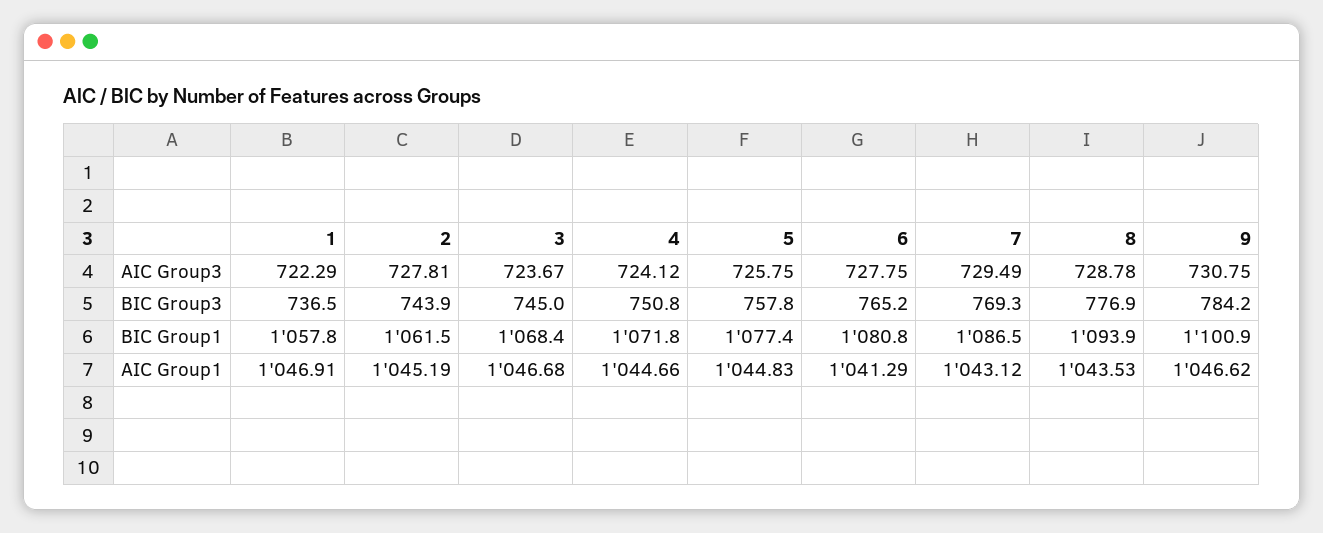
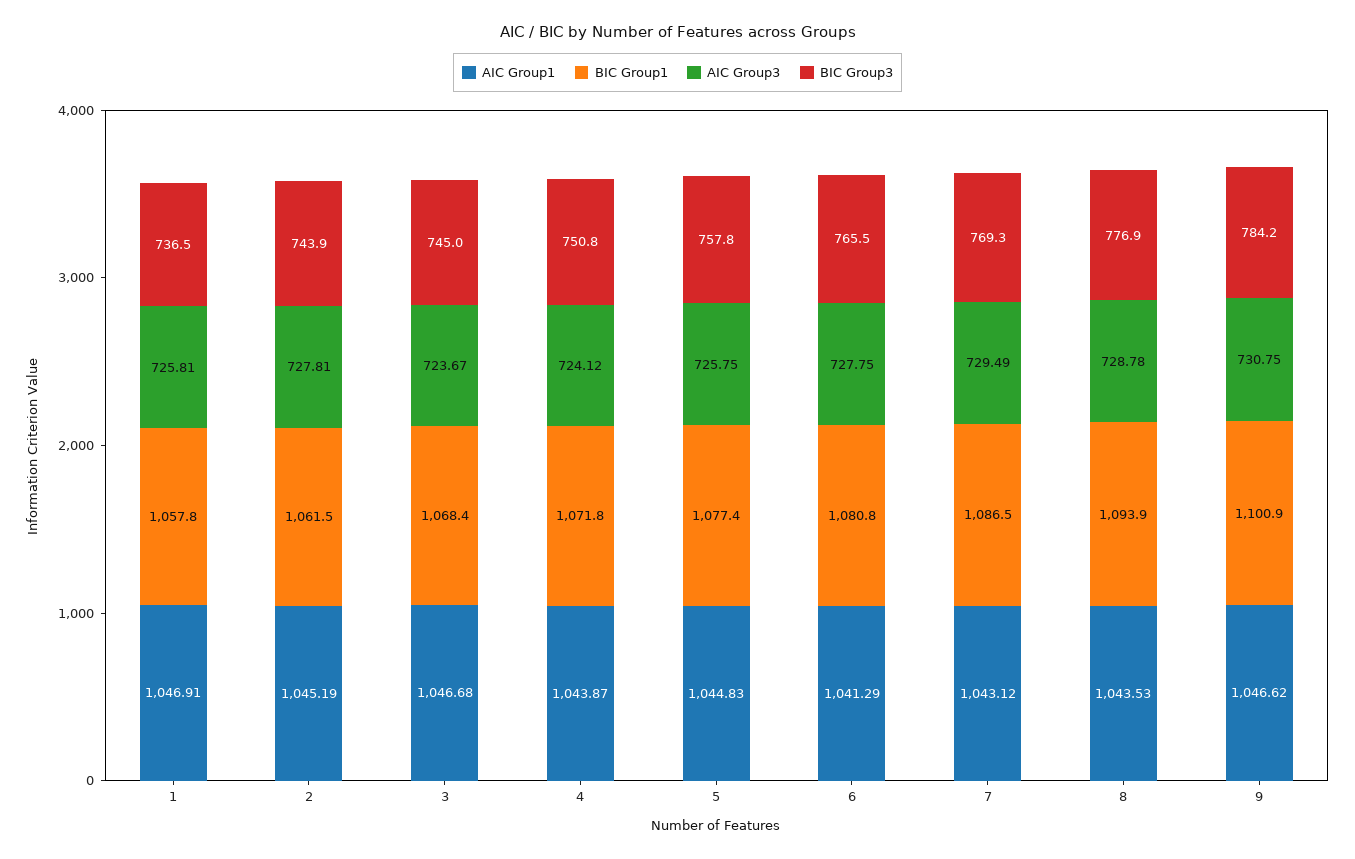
  {
    "AIC Group3": {
-     "1": 722.29,
+     "1": 725.81,
      "2": 727.81,
      "3": 723.67,
      "4": 724.12,
      "5": 725.75,
      "6": 727.75,
      "7": 729.49,
      "8": 728.78,
      "9": 730.75
    },
    "BIC Group3": {
      "1": 736.5,
      "2": 743.9,
      "3": 745,
      "4": 750.8,
      "5": 757.8,
-     "6": 765.2,
+     "6": 765.5,
      "7": 769.3,
      "8": 776.9,
      "9": 784.2
    },
    "BIC Group1": {
      "1": 1057.8,
      "2": 1061.5,
      "3": 1068.4,
      "4": 1071.8,
      "5": 1077.4,
      "6": 1080.8,
      "7": 1086.5,
      "8": 1093.9,
      "9": 1100.9
    },
    "AIC Group1": {
      "1": 1046.91,
      "2": 1045.19,
      "3": 1046.68,
-     "4": 1044.66,
+     "4": 1043.87,
      "5": 1044.83,
      "6": 1041.29,
      "7": 1043.12,
      "8": 1043.53,
      "9": 1046.62
    }
  }

